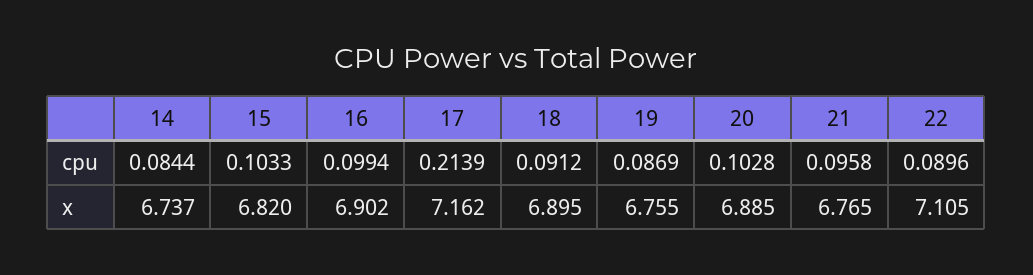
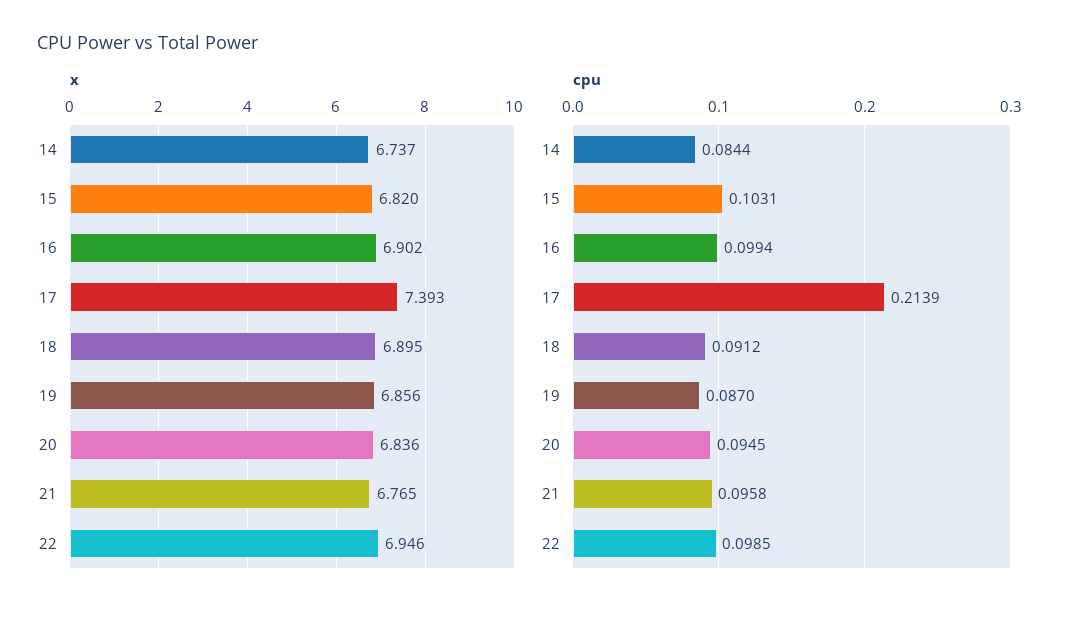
  {
    "cpu": {
      "14": 0.0844,
-     "15": 0.1033,
+     "15": 0.1031,
      "16": 0.0994,
      "17": 0.2139,
      "18": 0.0912,
-     "19": 0.0869,
+     "19": 0.087,
-     "20": 0.1028,
+     "20": 0.0945,
      "21": 0.0958,
-     "22": 0.0896
+     "22": 0.0985
    },
    "x": {
      "14": 6.737,
      "15": 6.82,
      "16": 6.902,
-     "17": 7.162,
+     "17": 7.393,
      "18": 6.895,
-     "19": 6.755,
+     "19": 6.856,
-     "20": 6.885,
+     "20": 6.836,
      "21": 6.765,
-     "22": 7.105
+     "22": 6.946
    }
  }

